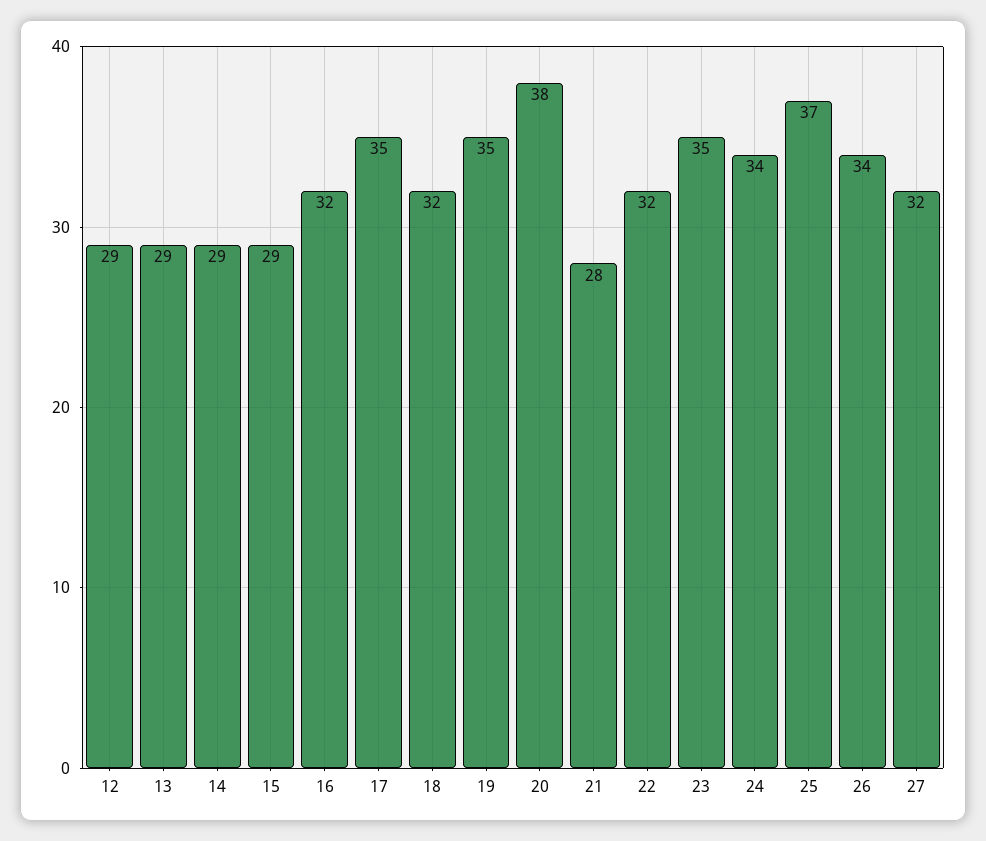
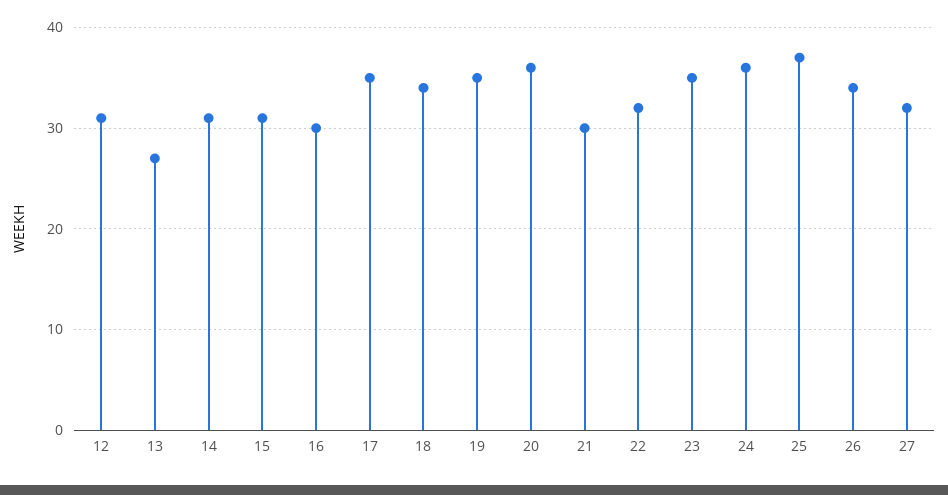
  {
-   "12": 29,
+   "12": 31,
-   "13": 29,
+   "13": 27,
-   "14": 29,
+   "14": 31,
-   "15": 29,
+   "15": 31,
-   "16": 32,
+   "16": 30,
    "17": 35,
-   "18": 32,
+   "18": 34,
    "19": 35,
-   "20": 38,
+   "20": 36,
-   "21": 28,
+   "21": 30,
    "22": 32,
    "23": 35,
-   "24": 34,
+   "24": 36,
    "25": 37,
    "26": 34,
    "27": 32
  }

